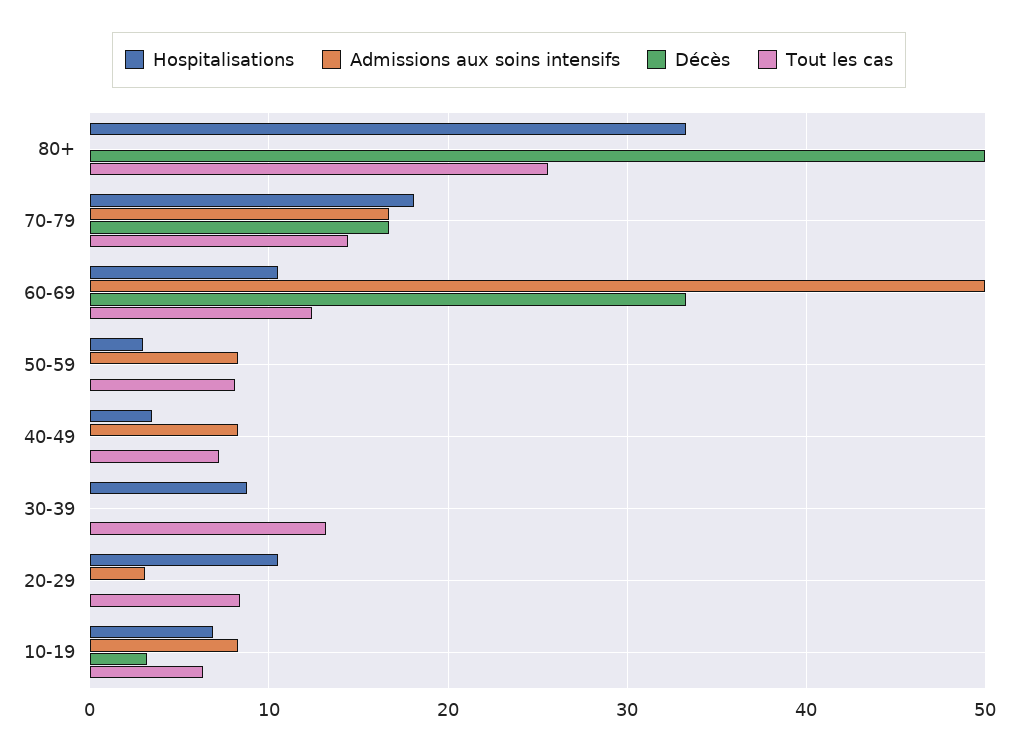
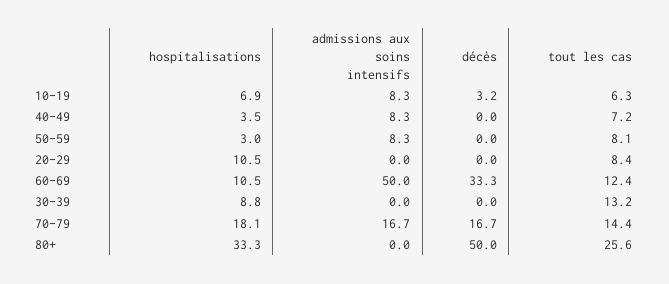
  {
    "Hospitalisations": {
      "80+": 33.3,
      "70-79": 18.1,
      "60-69": 10.5,
      "50-59": 3,
      "40-49": 3.5,
      "30-39": 8.8,
      "20-29": 10.5,
      "10-19": 6.9
    },
    "Admissions aux soins intensifs": {
      "80+": 0,
      "70-79": 16.7,
      "60-69": 50,
      "50-59": 8.3,
      "40-49": 8.3,
      "30-39": 0,
-     "20-29": 3,
+     "20-29": 0,
      "10-19": 8.3
    },
    "Décès": {
      "80+": 50,
      "70-79": 16.7,
      "60-69": 33.3,
      "50-59": 0,
      "40-49": 0,
      "30-39": 0,
      "20-29": 0,
      "10-19": 3.2
    },
    "Tout les cas": {
      "80+": 25.6,
      "70-79": 14.4,
      "60-69": 12.4,
      "50-59": 8.1,
      "40-49": 7.2,
      "30-39": 13.2,
      "20-29": 8.4,
      "10-19": 6.3
    }
  }

